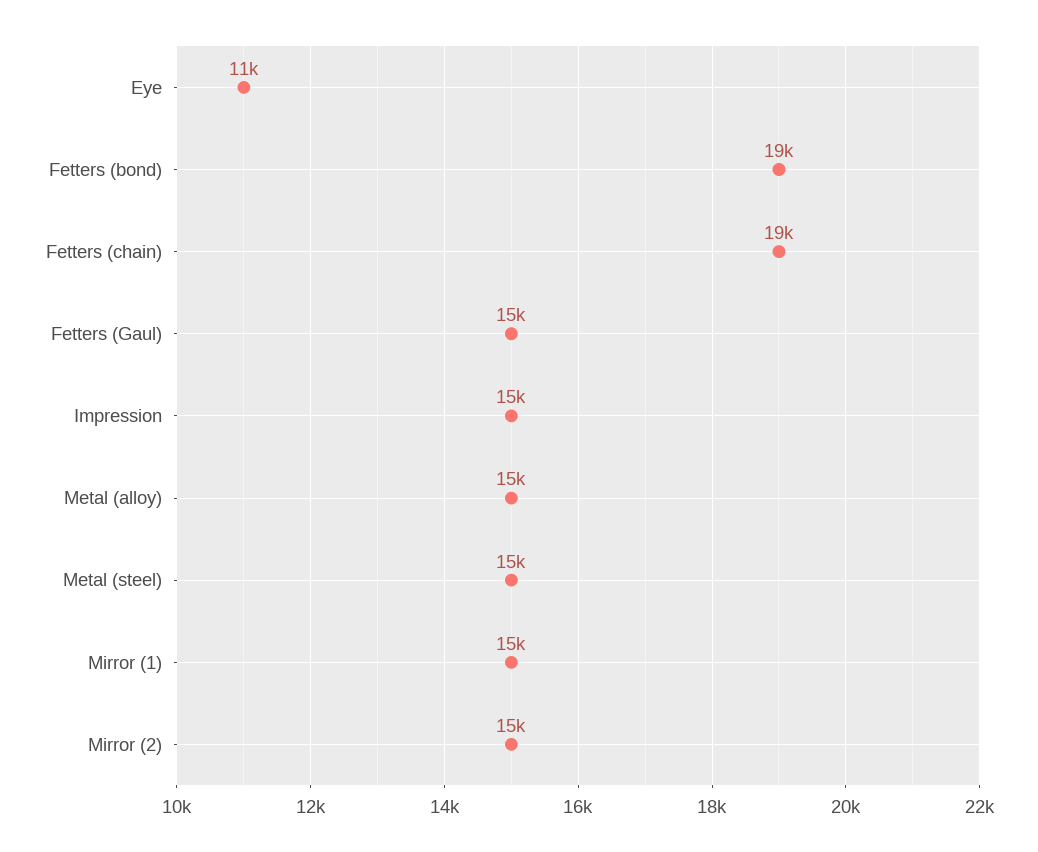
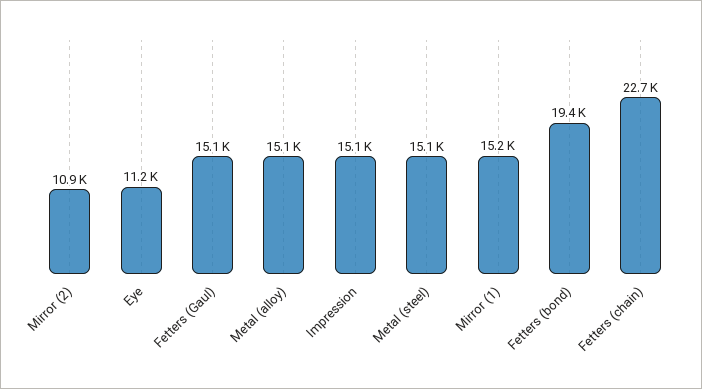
  {
    "Eye": 11200,
    "Fetters (bond)": 19400,
-   "Fetters (chain)": 19000,
+   "Fetters (chain)": 22700,
    "Fetters (Gaul)": 15100,
    "Impression": 15100,
    "Metal (alloy)": 15100,
    "Metal (steel)": 15100,
    "Mirror (1)": 15200,
-   "Mirror (2)": 15000
+   "Mirror (2)": 10900
  }

